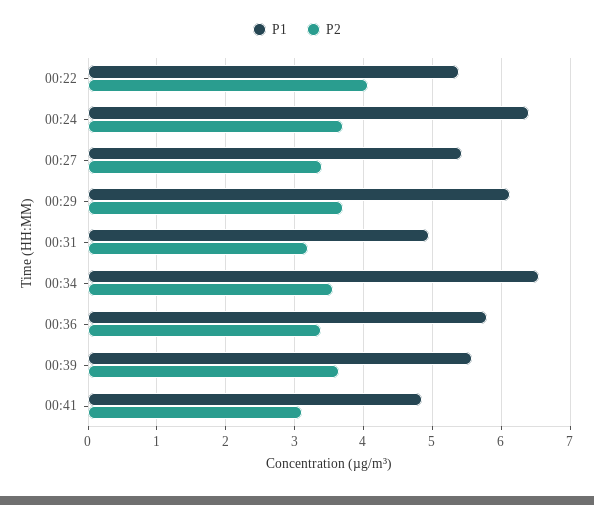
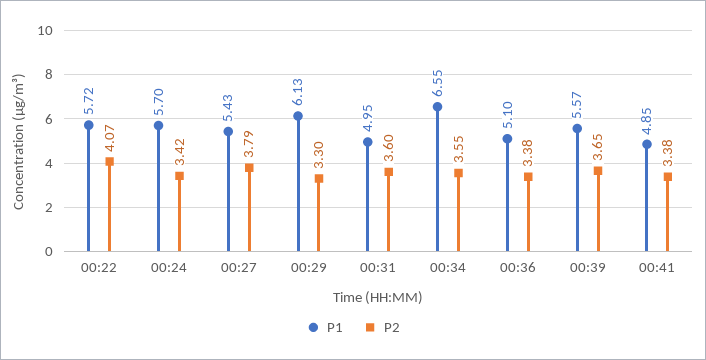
  {
    "P1": {
-     "00:22": 5.4,
+     "00:22": 5.72,
-     "00:24": 6.4,
+     "00:24": 5.7,
      "00:27": 5.43,
      "00:29": 6.13,
      "00:31": 4.95,
      "00:34": 6.55,
-     "00:36": 5.8,
+     "00:36": 5.1,
      "00:39": 5.57,
      "00:41": 4.85
    },
    "P2": {
      "00:22": 4.07,
-     "00:24": 3.7,
+     "00:24": 3.42,
-     "00:27": 3.4,
+     "00:27": 3.79,
-     "00:29": 3.7,
+     "00:29": 3.3,
-     "00:31": 3.2,
+     "00:31": 3.6,
      "00:34": 3.55,
      "00:36": 3.38,
      "00:39": 3.65,
-     "00:41": 3.1
+     "00:41": 3.38
    }
  }

